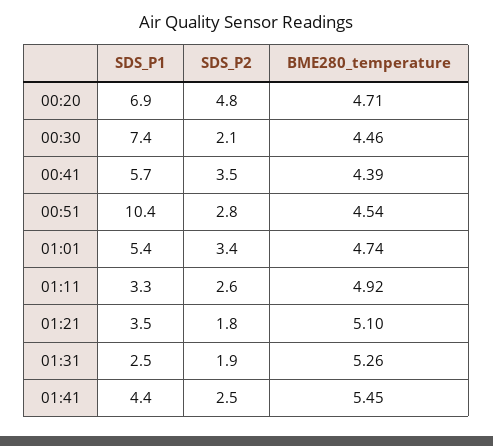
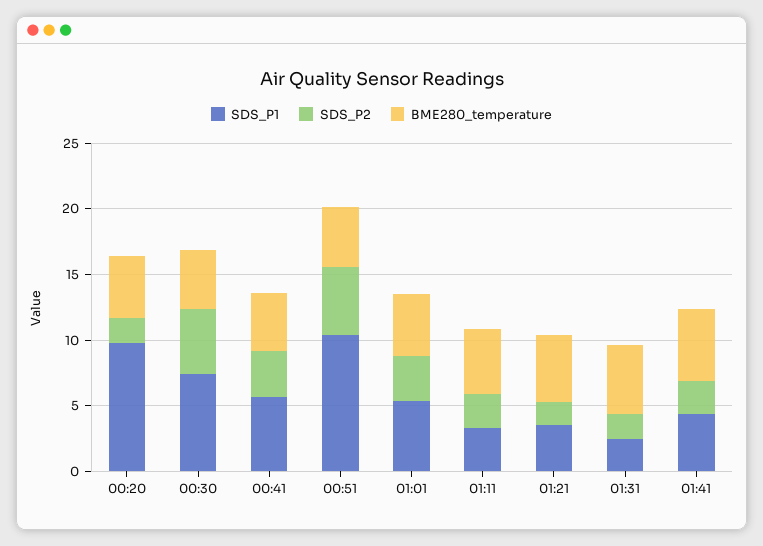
  {
    "SDS_P1": {
-     "00:20": 6.9,
+     "00:20": 10,
      "00:30": 7.4,
      "00:41": 5.7,
      "00:51": 10.4,
      "01:01": 5.4,
      "01:11": 3.3,
      "01:21": 3.5,
      "01:31": 2.5,
      "01:41": 4.4
    },
    "SDS_P2": {
-     "00:20": 4.8,
+     "00:20": 2,
-     "00:30": 2.1,
+     "00:30": 5,
      "00:41": 3.5,
-     "00:51": 2.8,
+     "00:51": 5,
      "01:01": 3.4,
      "01:11": 2.6,
      "01:21": 1.8,
      "01:31": 1.9,
      "01:41": 2.5
    },
    "BME280_temperature": {
      "00:20": 4.71,
      "00:30": 4.46,
      "00:41": 4.39,
      "00:51": 4.54,
      "01:01": 4.74,
      "01:11": 4.92,
      "01:21": 5.1,
      "01:31": 5.26,
      "01:41": 5.45
    }
  }

